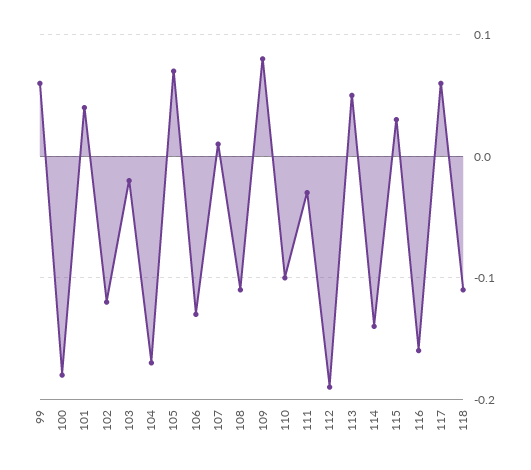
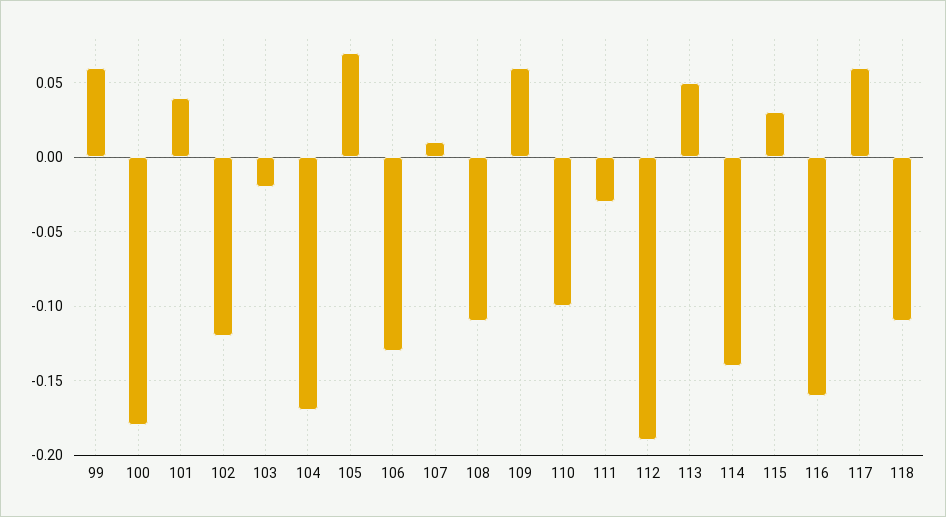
  {
    "99": 0.06,
    "100": -0.18,
    "101": 0.04,
    "102": -0.12,
    "103": -0.02,
    "104": -0.17,
    "105": 0.07,
    "106": -0.13,
    "107": 0.01,
    "108": -0.11,
-   "109": 0.08,
+   "109": 0.06,
    "110": -0.1,
    "111": -0.03,
    "112": -0.19,
    "113": 0.05,
    "114": -0.14,
    "115": 0.03,
    "116": -0.16,
    "117": 0.06,
    "118": -0.11
  }

